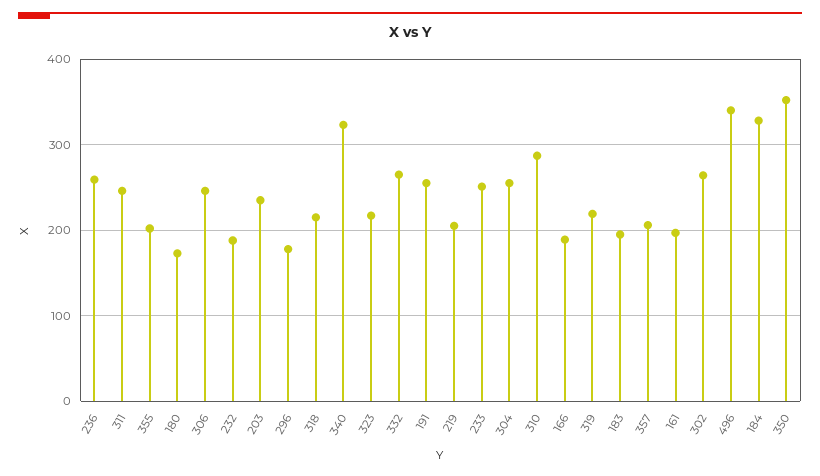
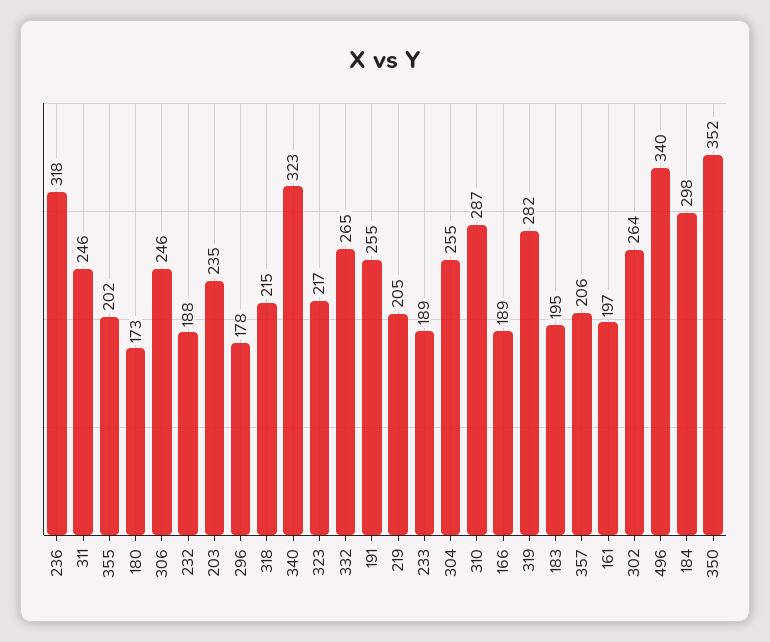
  {
-   "236": 260,
+   "236": 318,
    "311": 246,
    "355": 202,
    "180": 173,
    "306": 246,
    "232": 188,
    "203": 235,
    "296": 178,
    "318": 215,
    "340": 323,
    "323": 217,
    "332": 265,
    "191": 255,
    "219": 205,
-   "233": 250,
+   "233": 189,
    "304": 255,
    "310": 287,
    "166": 189,
-   "319": 220,
+   "319": 282,
    "183": 195,
    "357": 206,
    "161": 197,
    "302": 264,
    "496": 340,
-   "184": 330,
+   "184": 298,
    "350": 352
  }

